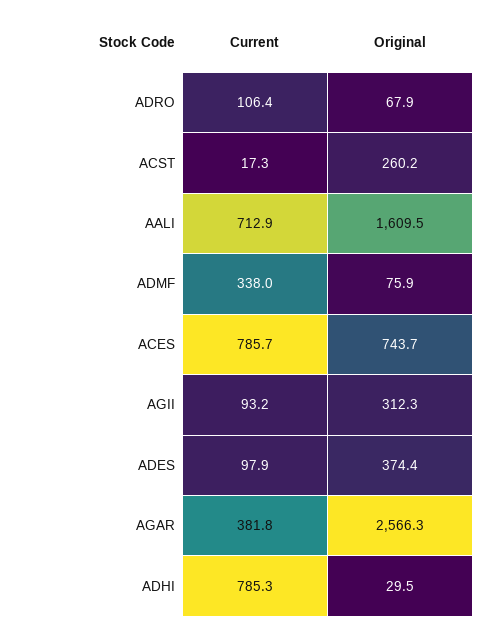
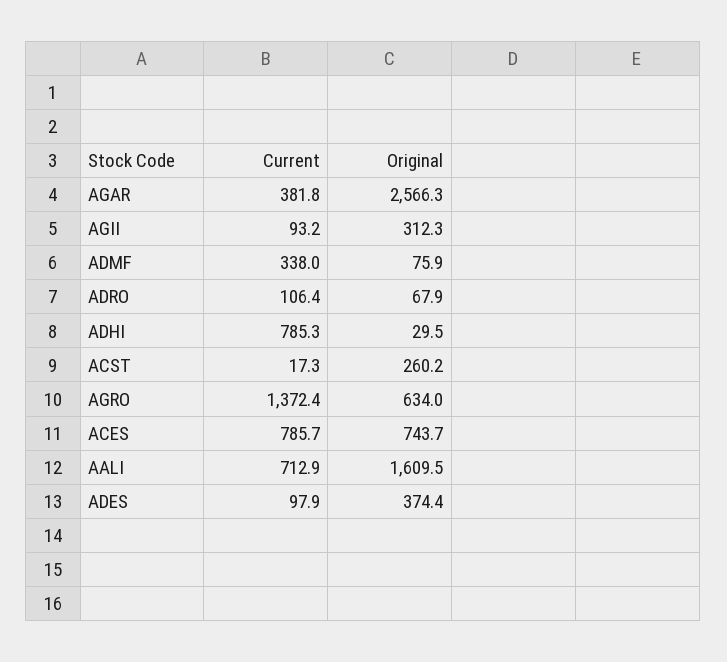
  {
    "Current": {
      "ADRO": 106.4,
      "ACST": 17.3,
      "AALI": 712.9,
      "ADMF": 338,
      "ACES": 785.7,
      "AGII": 93.2,
      "ADES": 97.9,
      "AGAR": 381.8,
-     "ADHI": 785.3
+     "ADHI": 785.3,
+     "AGRO": 1372.4
    },
    "Original": {
      "ADRO": 67.9,
      "ACST": 260.2,
      "AALI": 1609.5,
      "ADMF": 75.9,
      "ACES": 743.7,
      "AGII": 312.3,
      "ADES": 374.4,
      "AGAR": 2566.3,
-     "ADHI": 29.5
+     "ADHI": 29.5,
+     "AGRO": 634
    }
  }

